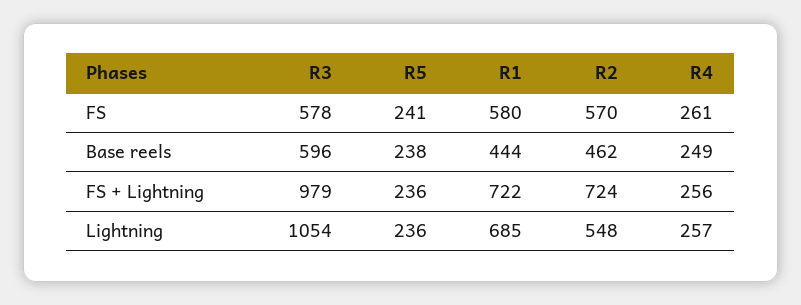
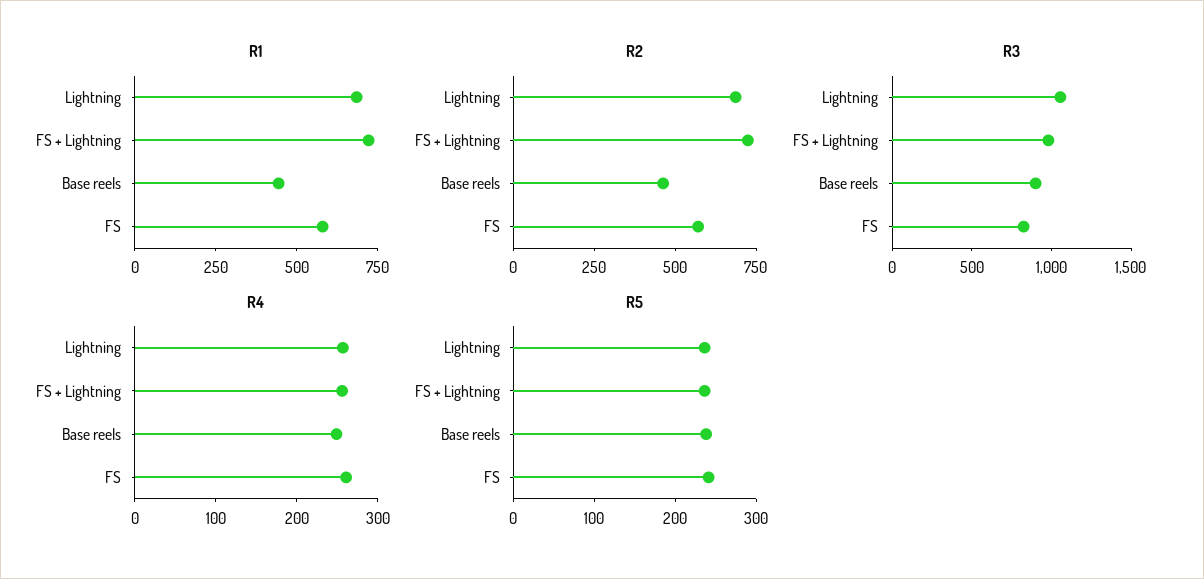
  {
    "R3": {
-     "FS": 578,
+     "FS": 800,
-     "Base reels": 596,
+     "Base reels": 900,
      "FS + Lightning": 979,
      "Lightning": 1054
    },
    "R5": {
      "FS": 241,
      "Base reels": 238,
      "FS + Lightning": 236,
      "Lightning": 236
    },
    "R1": {
      "FS": 580,
      "Base reels": 444,
      "FS + Lightning": 722,
      "Lightning": 685
    },
    "R2": {
      "FS": 570,
      "Base reels": 462,
      "FS + Lightning": 724,
-     "Lightning": 548
+     "Lightning": 700
    },
    "R4": {
      "FS": 261,
      "Base reels": 249,
      "FS + Lightning": 256,
      "Lightning": 257
    }
  }

